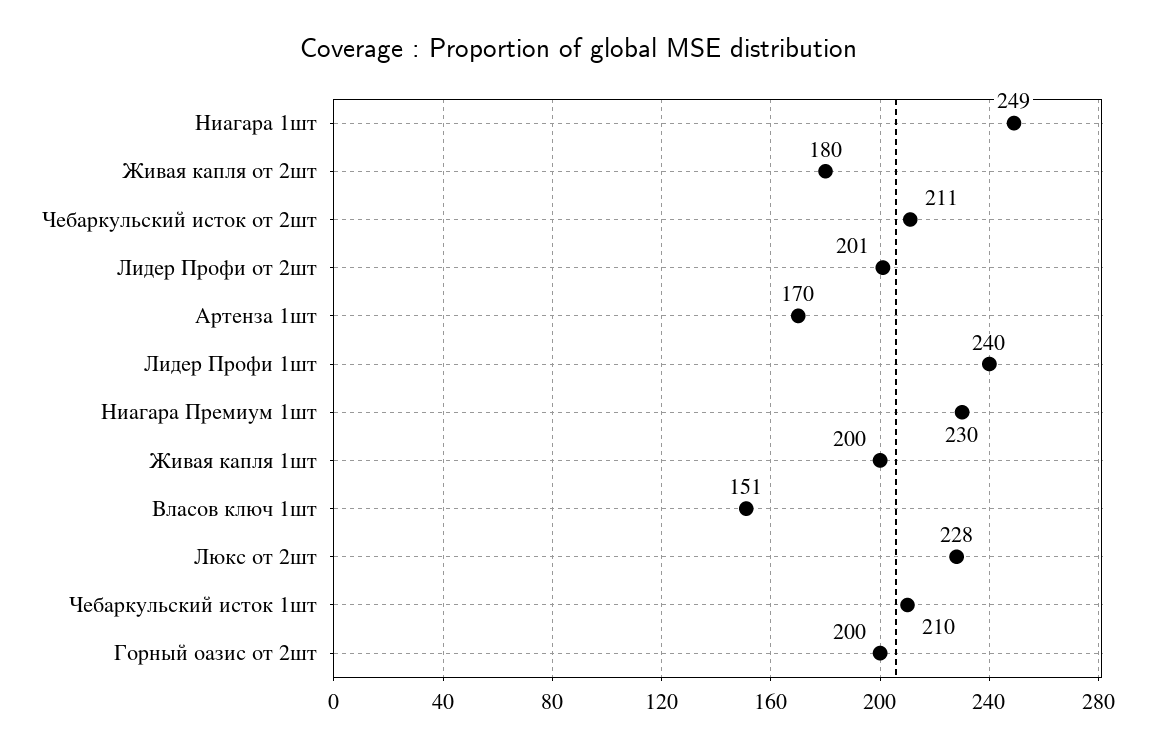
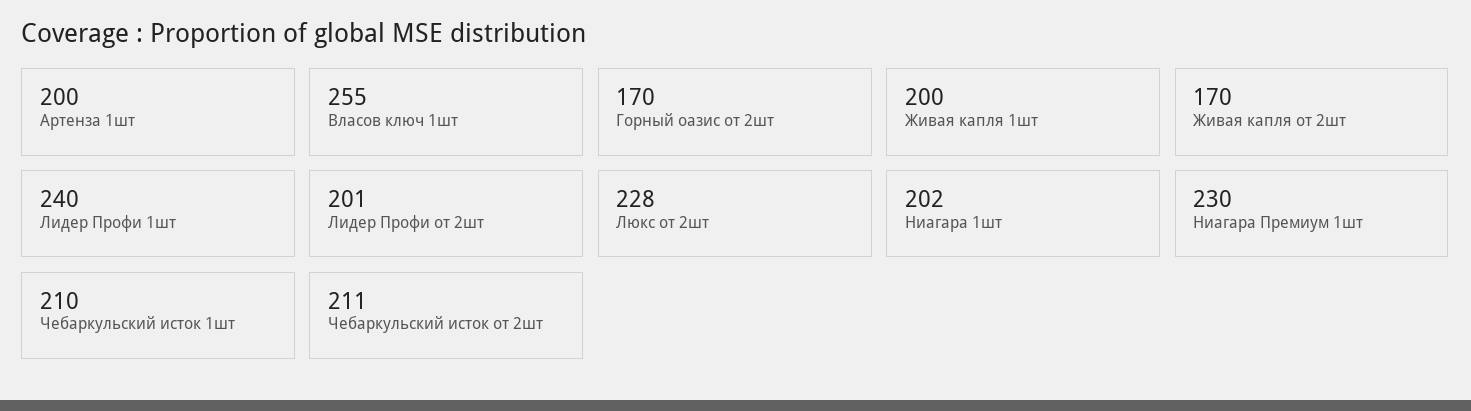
  {
-   "Ниагара 1шт": 249,
+   "Ниагара 1шт": 202,
-   "Живая капля от 2шт": 180,
+   "Живая капля от 2шт": 170,
    "Чебаркульский исток от 2шт": 211,
    "Лидер Профи от 2шт": 201,
-   "Артенза 1шт": 170,
+   "Артенза 1шт": 200,
    "Лидер Профи 1шт": 240,
    "Ниагара Премиум 1шт": 230,
    "Живая капля 1шт": 200,
-   "Власов ключ 1шт": 151,
+   "Власов ключ 1шт": 255,
    "Люкс от 2шт": 228,
    "Чебаркульский исток 1шт": 210,
-   "Горный оазис от 2шт": 200
+   "Горный оазис от 2шт": 170
  }

